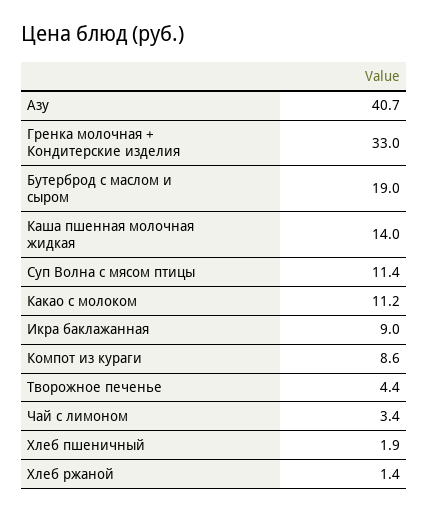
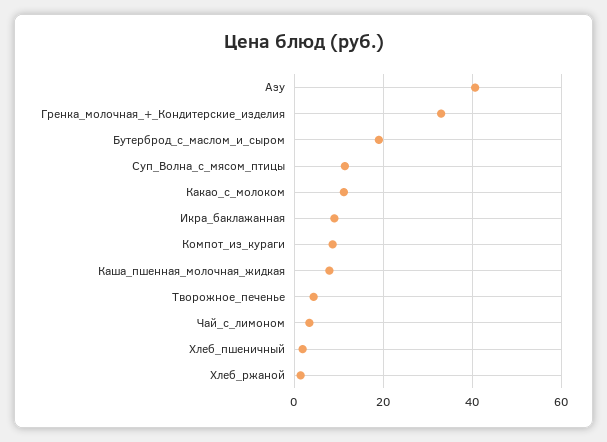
  {
    "Азу": 40.7,
    "Гренка молочная + Кондитерские изделия": 33,
    "Бутерброд с маслом и сыром": 19,
-   "Каша пшенная молочная жидкая": 14,
+   "Каша пшенная молочная жидкая": 8,
    "Суп Волна с мясом птицы": 11.4,
    "Какао с молоком": 11.2,
    "Икра баклажанная": 9,
    "Компот из кураги": 8.6,
    "Творожное печенье": 4.4,
    "Чай с лимоном": 3.4,
    "Хлеб пшеничный": 1.9,
    "Хлеб ржаной": 1.4
  }

